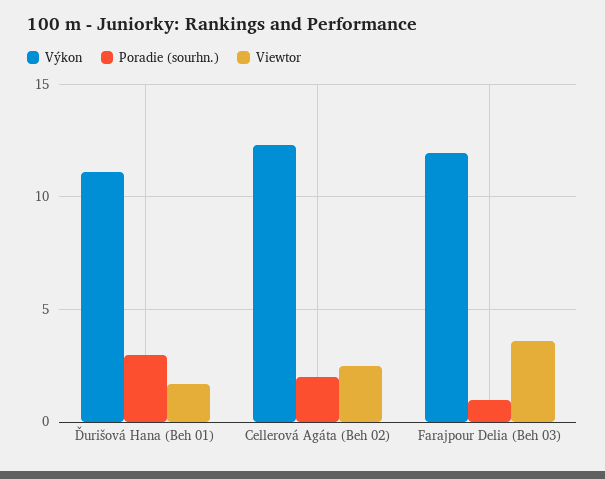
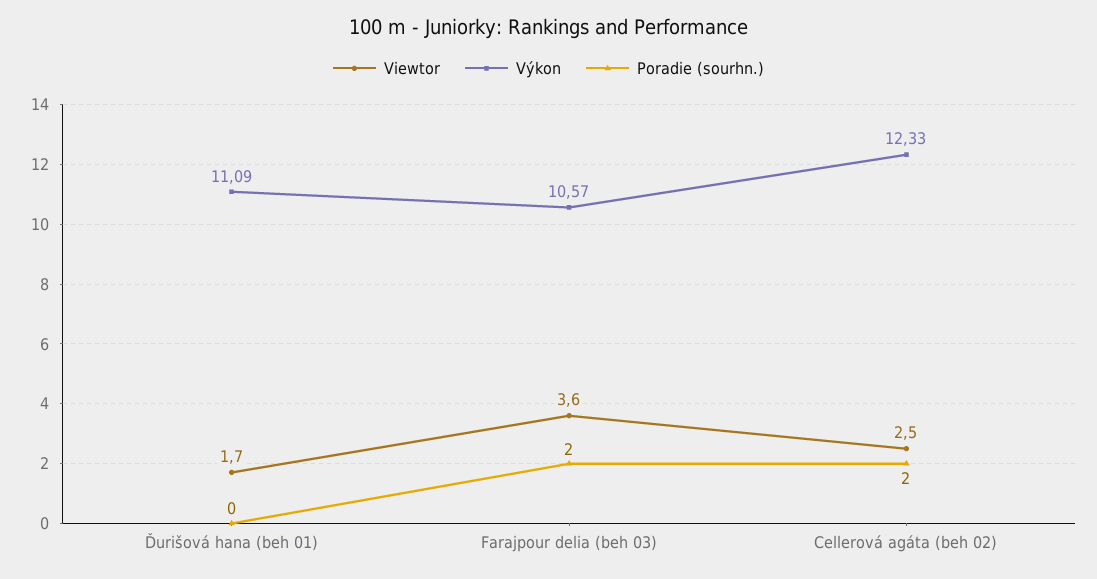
  {
    "Výkon": {
      "Ďurišová Hana (Beh 01)": 11.09,
      "Cellerová Agáta (Beh 02)": 12.33,
-     "Farajpour Delia (Beh 03)": 12
+     "Farajpour Delia (Beh 03)": 10.57
    },
    "Poradie (sourhn.)": {
-     "Ďurišová Hana (Beh 01)": 3,
+     "Ďurišová Hana (Beh 01)": 0,
      "Cellerová Agáta (Beh 02)": 2,
-     "Farajpour Delia (Beh 03)": 1
+     "Farajpour Delia (Beh 03)": 2
    },
    "Viewtor": {
      "Ďurišová Hana (Beh 01)": 1.7,
      "Cellerová Agáta (Beh 02)": 2.5,
      "Farajpour Delia (Beh 03)": 3.6
    }
  }

